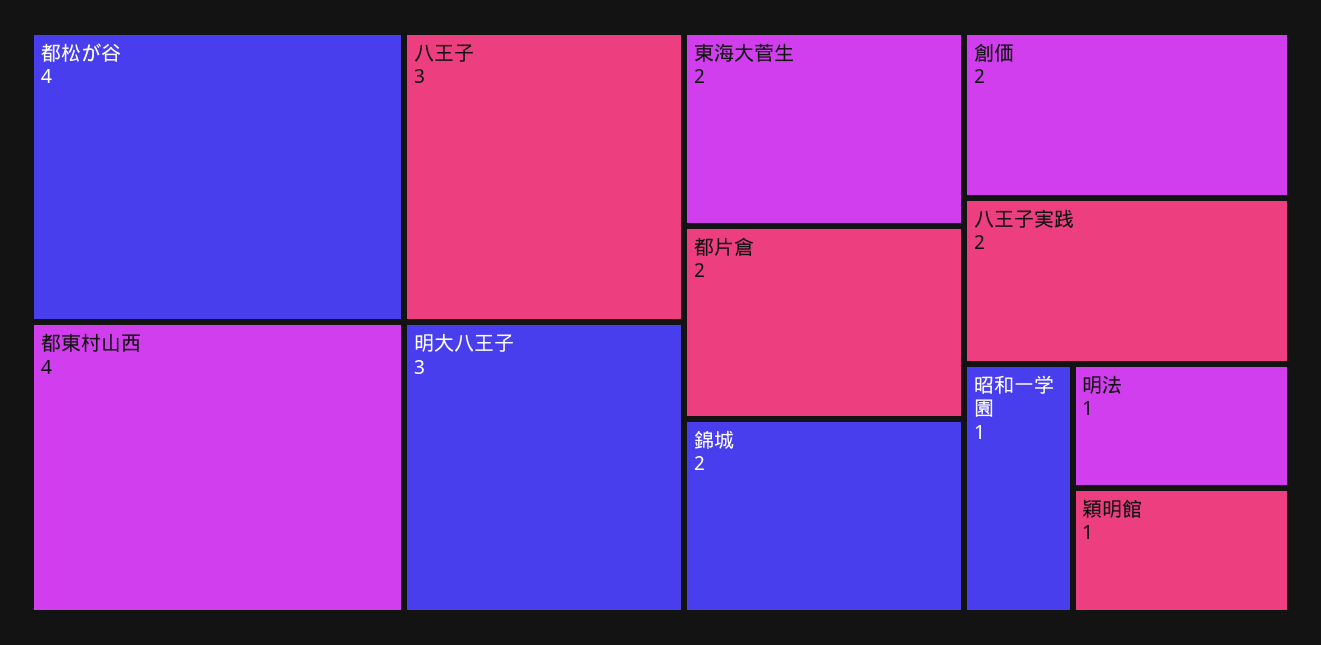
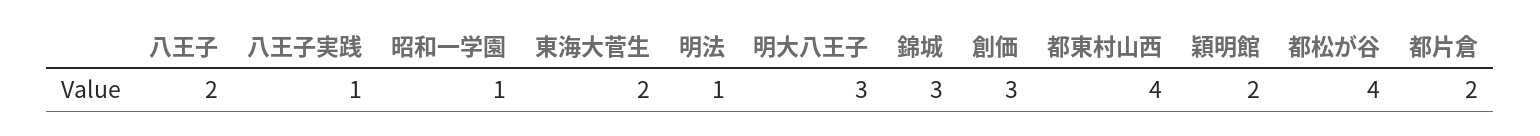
  {
    "都松が谷": 4,
    "都東村山西": 4,
-   "八王子": 3,
+   "八王子": 2,
    "明大八王子": 3,
    "東海大菅生": 2,
    "都片倉": 2,
-   "錦城": 2,
+   "錦城": 3,
-   "創価": 2,
+   "創価": 3,
-   "八王子実践": 2,
+   "八王子実践": 1,
    "昭和一学園": 1,
    "明法": 1,
-   "穎明館": 1
+   "穎明館": 2
  }

